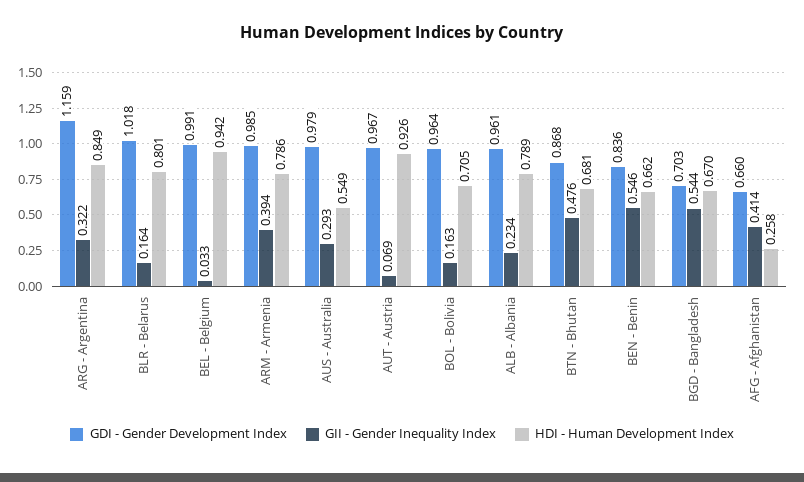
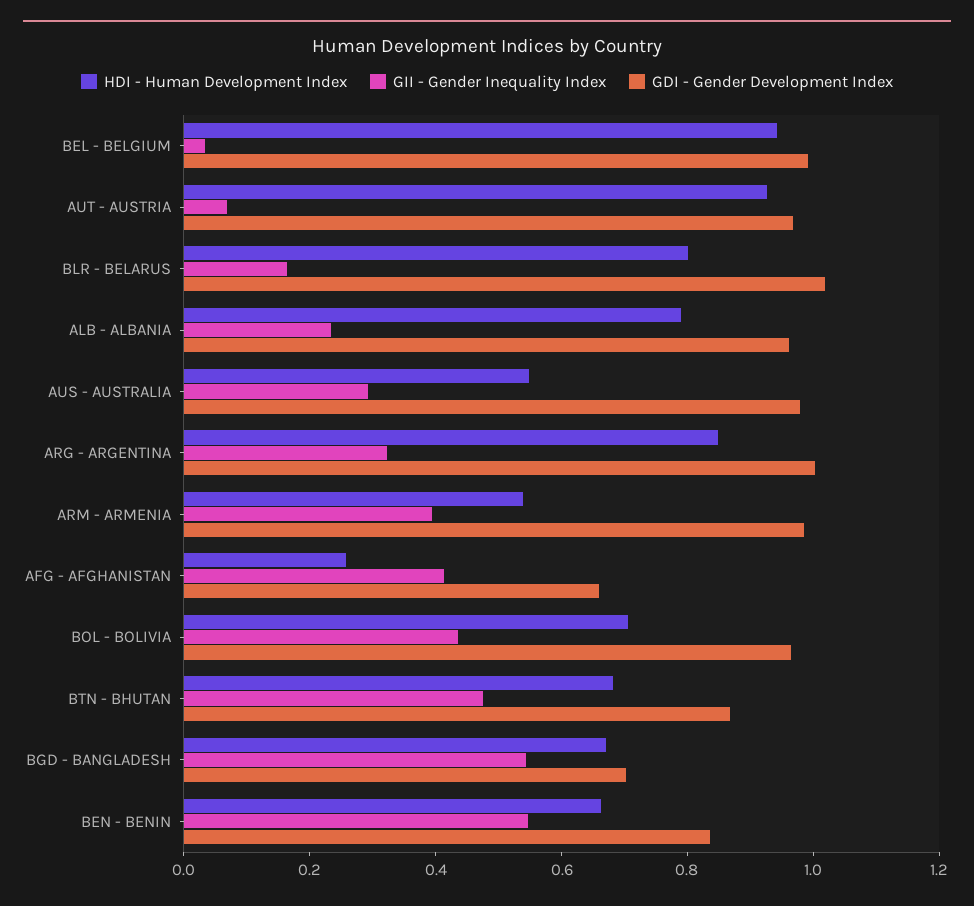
  {
    "GDI - Gender Development Index": {
-     "ARG - Argentina": 1.159,
+     "ARG - Argentina": 1,
      "BLR - Belarus": 1.018,
      "BEL - Belgium": 0.991,
      "ARM - Armenia": 0.985,
      "AUS - Australia": 0.979,
      "AUT - Austria": 0.967,
      "BOL - Bolivia": 0.964,
      "ALB - Albania": 0.961,
      "BTN - Bhutan": 0.868,
      "BEN - Benin": 0.836,
      "BGD - Bangladesh": 0.703,
      "AFG - Afghanistan": 0.66
    },
    "GII - Gender Inequality Index": {
      "ARG - Argentina": 0.322,
      "BLR - Belarus": 0.164,
      "BEL - Belgium": 0.033,
      "ARM - Armenia": 0.394,
      "AUS - Australia": 0.293,
      "AUT - Austria": 0.069,
-     "BOL - Bolivia": 0.163,
+     "BOL - Bolivia": 0.45,
      "ALB - Albania": 0.234,
      "BTN - Bhutan": 0.476,
      "BEN - Benin": 0.546,
      "BGD - Bangladesh": 0.544,
      "AFG - Afghanistan": 0.414
    },
    "HDI - Human Development Index": {
      "ARG - Argentina": 0.849,
      "BLR - Belarus": 0.801,
      "BEL - Belgium": 0.942,
-     "ARM - Armenia": 0.786,
+     "ARM - Armenia": 0.55,
      "AUS - Australia": 0.549,
      "AUT - Austria": 0.926,
      "BOL - Bolivia": 0.705,
      "ALB - Albania": 0.789,
      "BTN - Bhutan": 0.681,
      "BEN - Benin": 0.662,
      "BGD - Bangladesh": 0.67,
      "AFG - Afghanistan": 0.258
    }
  }

